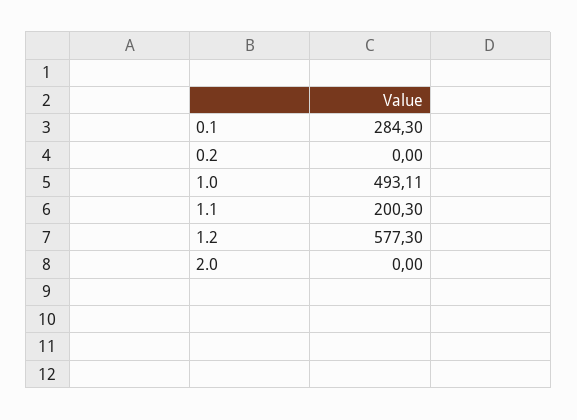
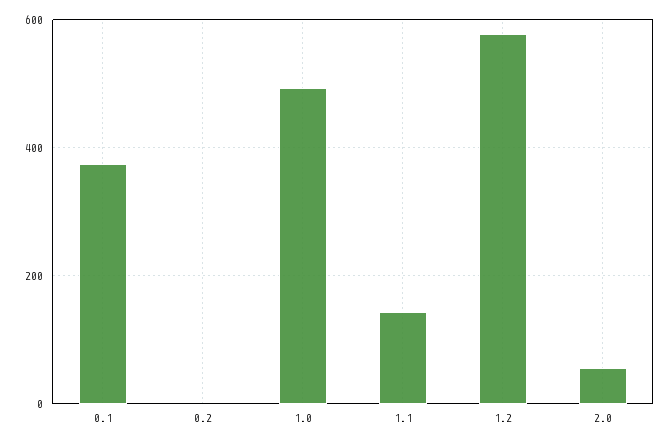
  {
-   "0.1": 284.3,
+   "0.1": 380,
    "0.2": 0,
    "1.0": 493.11,
-   "1.1": 200.3,
+   "1.1": 140,
    "1.2": 577.3,
-   "2.0": 0
+   "2.0": 60
  }

